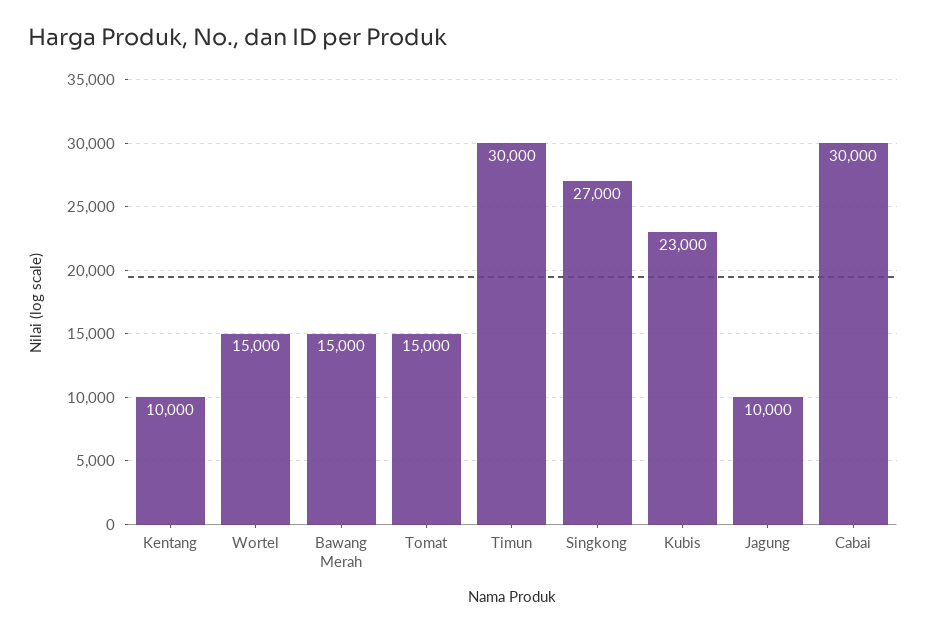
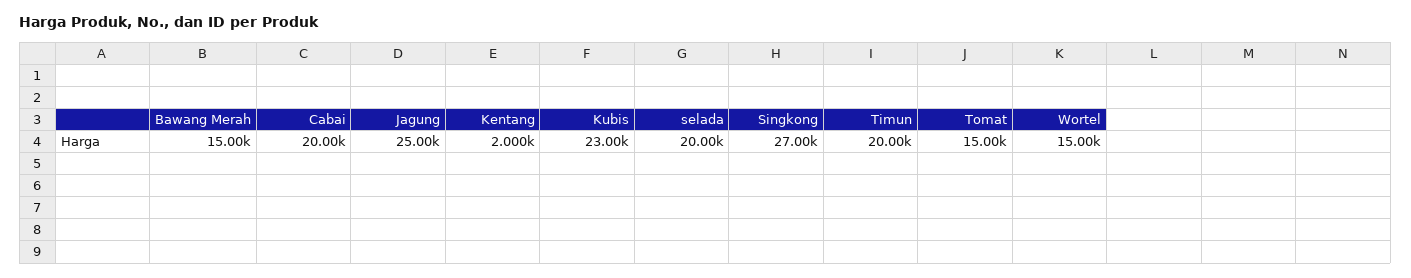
  {
-   "Kentang": 10000,
+   "Kentang": 2000,
    "Wortel": 15000,
    "Bawang Merah": 15000,
    "Tomat": 15000,
-   "Timun": 30000,
+   "Timun": 20000,
    "Singkong": 27000,
    "Kubis": 23000,
-   "Jagung": 10000,
+   "Jagung": 25000,
-   "Cabai": 30000
+   "Cabai": 20000,
+   "selada": 20000
  }

